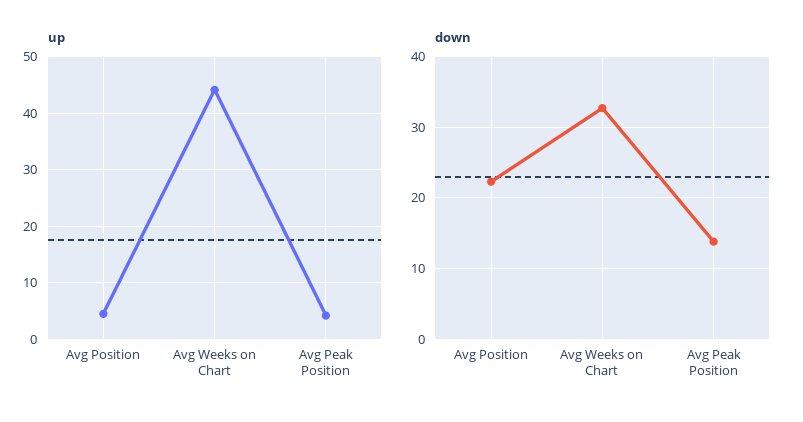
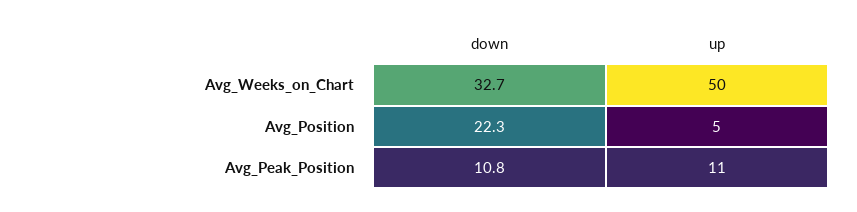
  {
    "up": {
      "Avg Position": 5,
-     "Avg Weeks on Chart": 44,
+     "Avg Weeks on Chart": 50,
-     "Avg Peak Position": 4
+     "Avg Peak Position": 11
    },
    "down": {
      "Avg Position": 22.3,
      "Avg Weeks on Chart": 32.7,
-     "Avg Peak Position": 14
+     "Avg Peak Position": 10.8
    }
  }

